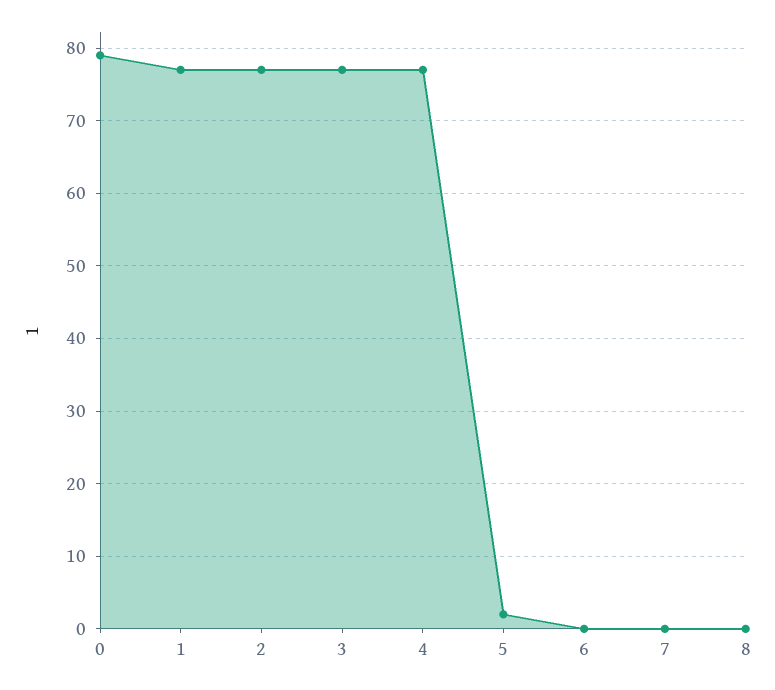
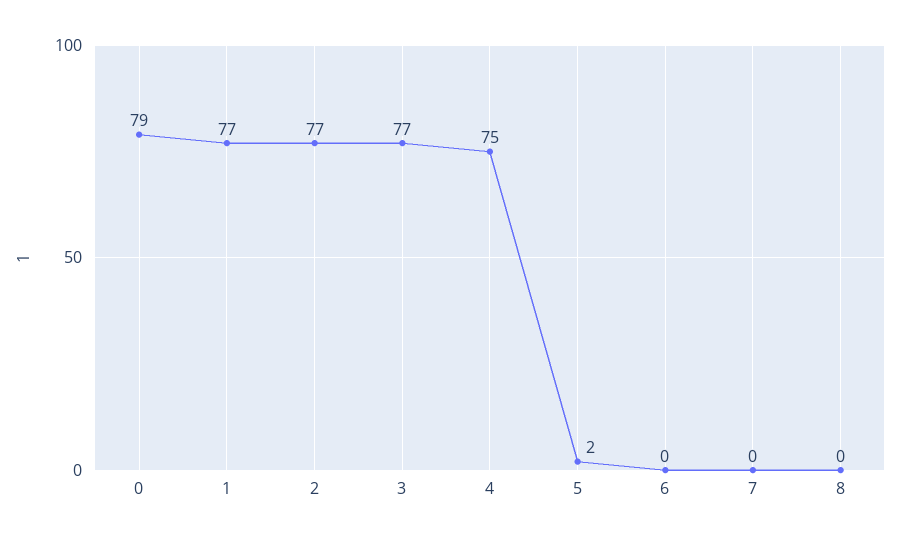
  {
    "0": 79,
    "1": 77,
    "2": 77,
    "3": 77,
-   "4": 77,
+   "4": 75,
    "5": 2,
    "6": 0,
    "7": 0,
    "8": 0
  }

